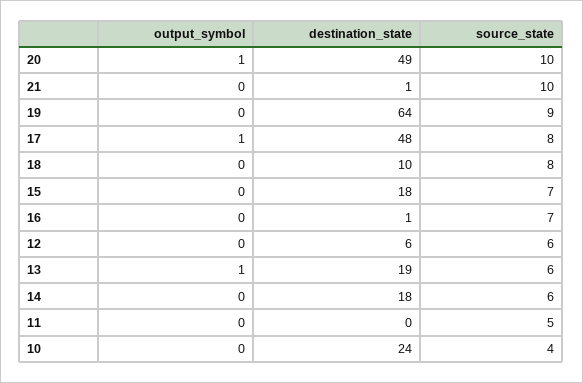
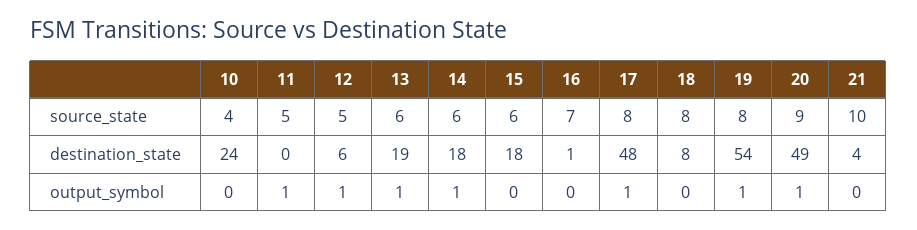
  {
    "output_symbol": {
      "20": 1,
      "21": 0,
-     "19": 0,
+     "19": 1,
      "17": 1,
      "18": 0,
      "15": 0,
      "16": 0,
-     "12": 0,
+     "12": 1,
      "13": 1,
-     "14": 0,
+     "14": 1,
-     "11": 0,
+     "11": 1,
      "10": 0
    },
    "destination_state": {
      "20": 49,
-     "21": 1,
+     "21": 4,
-     "19": 64,
+     "19": 54,
      "17": 48,
-     "18": 10,
+     "18": 8,
      "15": 18,
      "16": 1,
      "12": 6,
      "13": 19,
      "14": 18,
      "11": 0,
      "10": 24
    },
    "source_state": {
-     "20": 10,
+     "20": 9,
      "21": 10,
-     "19": 9,
+     "19": 8,
      "17": 8,
      "18": 8,
-     "15": 7,
+     "15": 6,
      "16": 7,
-     "12": 6,
+     "12": 5,
      "13": 6,
      "14": 6,
      "11": 5,
      "10": 4
    }
  }

